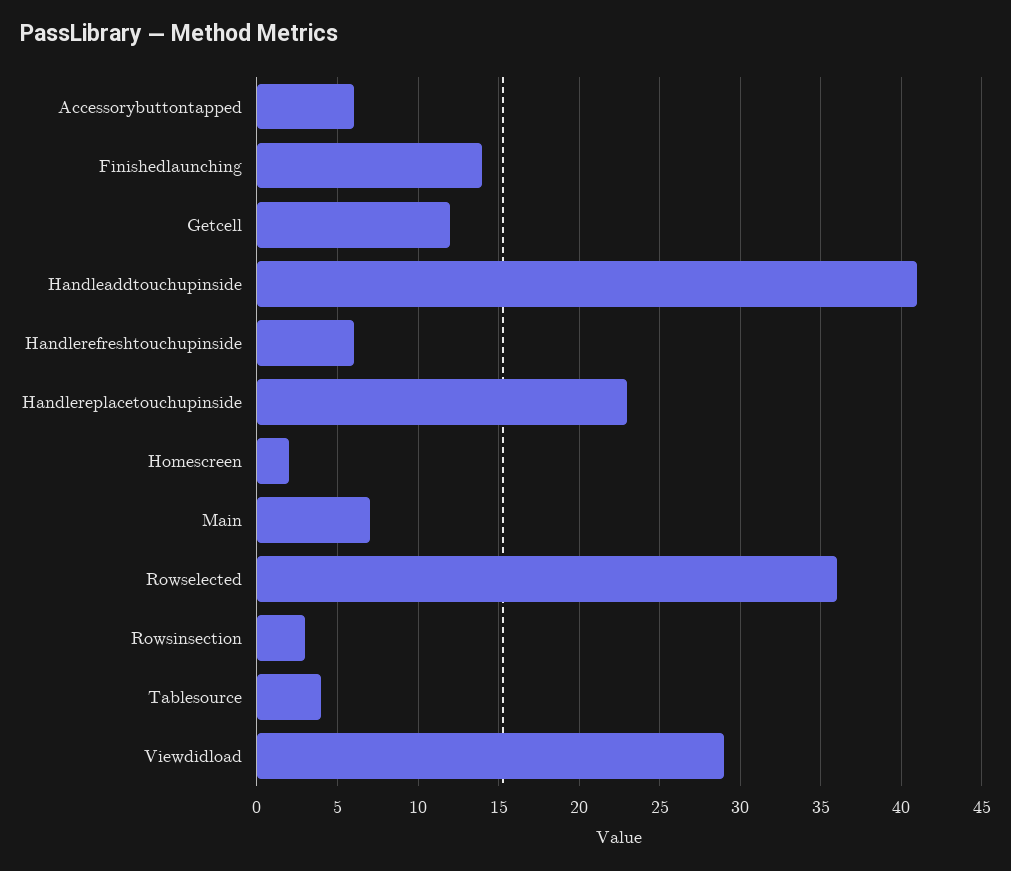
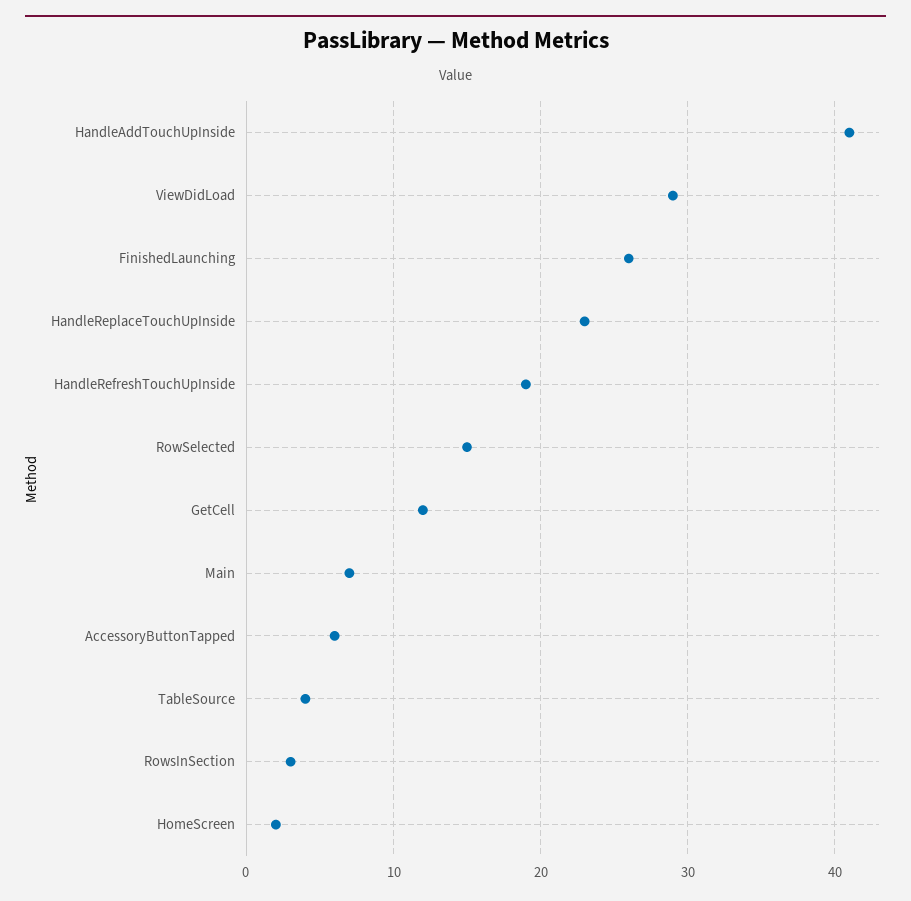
  {
    "Accessorybuttontapped": 6,
-   "Finishedlaunching": 14,
+   "Finishedlaunching": 26,
    "Getcell": 12,
    "Handleaddtouchupinside": 41,
-   "Handlerefreshtouchupinside": 6,
+   "Handlerefreshtouchupinside": 19,
    "Handlereplacetouchupinside": 23,
    "Homescreen": 2,
    "Main": 7,
-   "Rowselected": 36,
+   "Rowselected": 15,
    "Rowsinsection": 3,
    "Tablesource": 4,
    "Viewdidload": 29
  }

